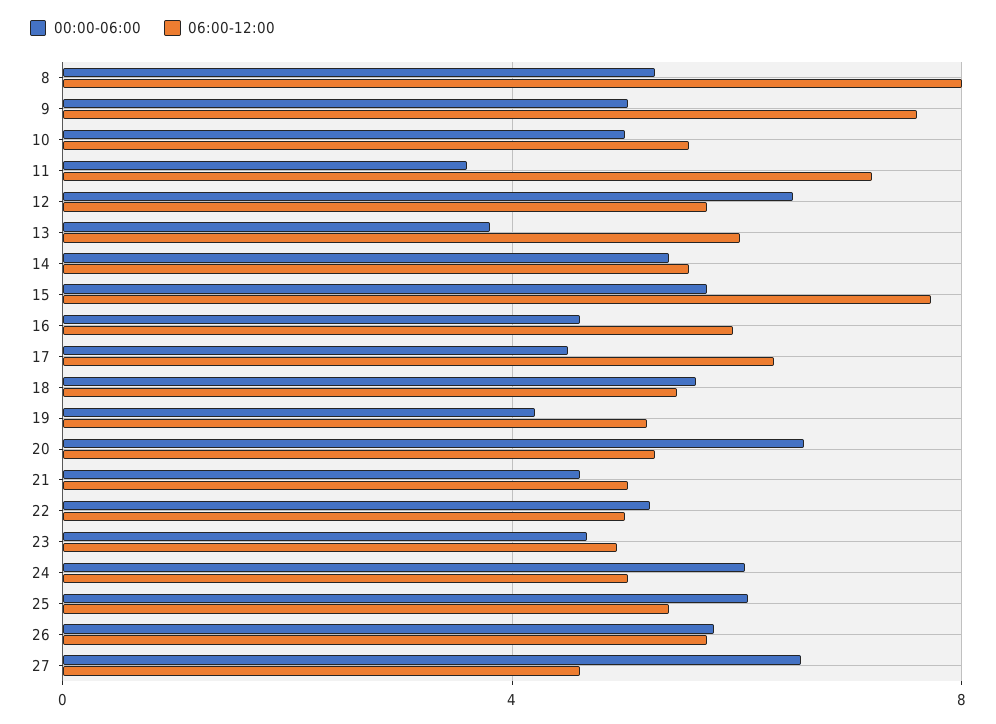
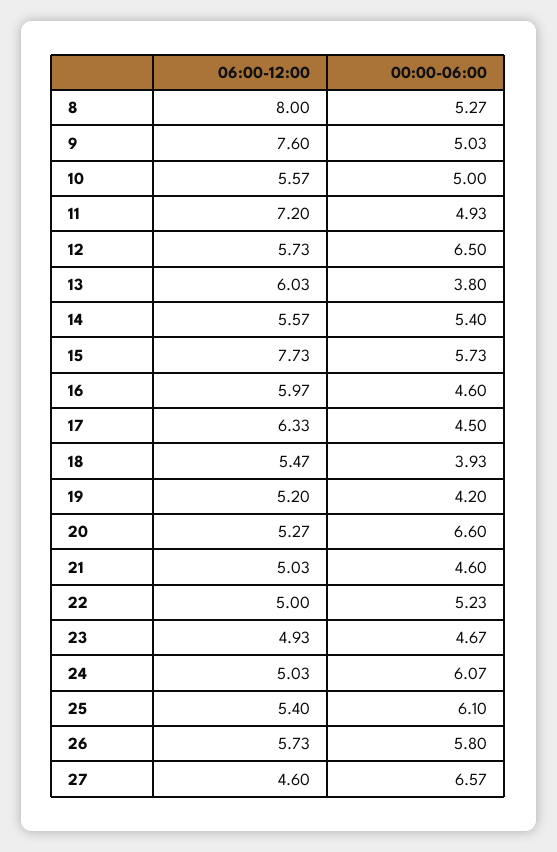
  {
    "00:00-06:00": {
      "8": 5.27,
      "9": 5.03,
      "10": 5,
-     "11": 3.5,
+     "11": 4.93,
      "12": 6.5,
      "13": 3.8,
      "14": 5.4,
      "15": 5.73,
      "16": 4.6,
      "17": 4.5,
-     "18": 5.5,
+     "18": 3.93,
      "19": 4.2,
      "20": 6.6,
      "21": 4.6,
      "22": 5.23,
      "23": 4.67,
      "24": 6.07,
      "25": 6.1,
      "26": 5.8,
      "27": 6.57
    },
    "06:00-12:00": {
      "8": 8,
      "9": 7.6,
      "10": 5.57,
      "11": 7.2,
      "12": 5.73,
      "13": 6.03,
      "14": 5.57,
      "15": 7.73,
      "16": 5.97,
      "17": 6.33,
      "18": 5.47,
      "19": 5.2,
      "20": 5.27,
      "21": 5.03,
      "22": 5,
      "23": 4.93,
      "24": 5.03,
      "25": 5.4,
      "26": 5.73,
      "27": 4.6
    }
  }

